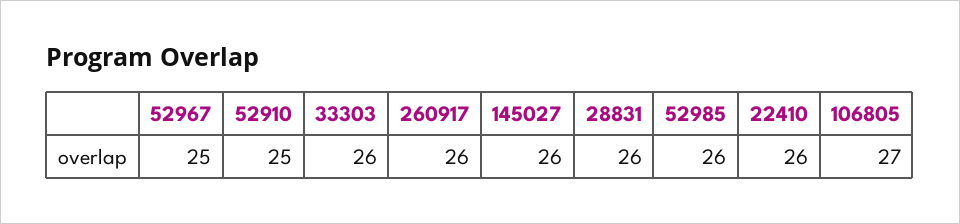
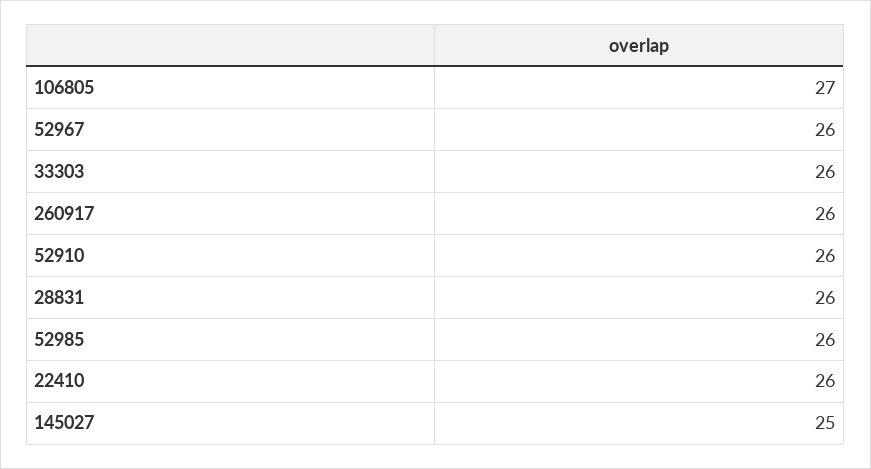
  {
-   "52967": 25,
+   "52967": 26,
-   "52910": 25,
+   "52910": 26,
    "33303": 26,
    "260917": 26,
-   "145027": 26,
+   "145027": 25,
    "28831": 26,
    "52985": 26,
    "22410": 26,
    "106805": 27
  }

